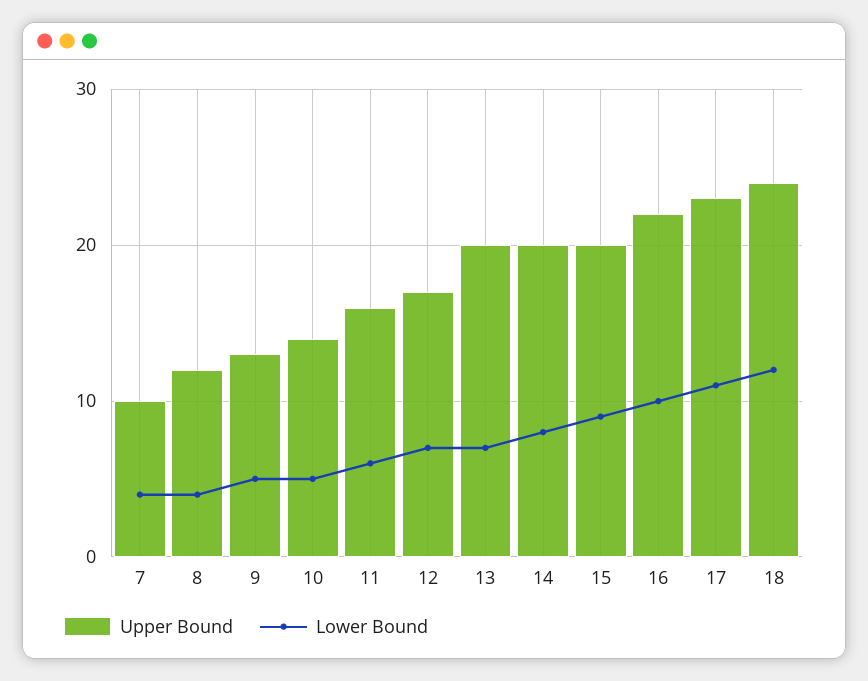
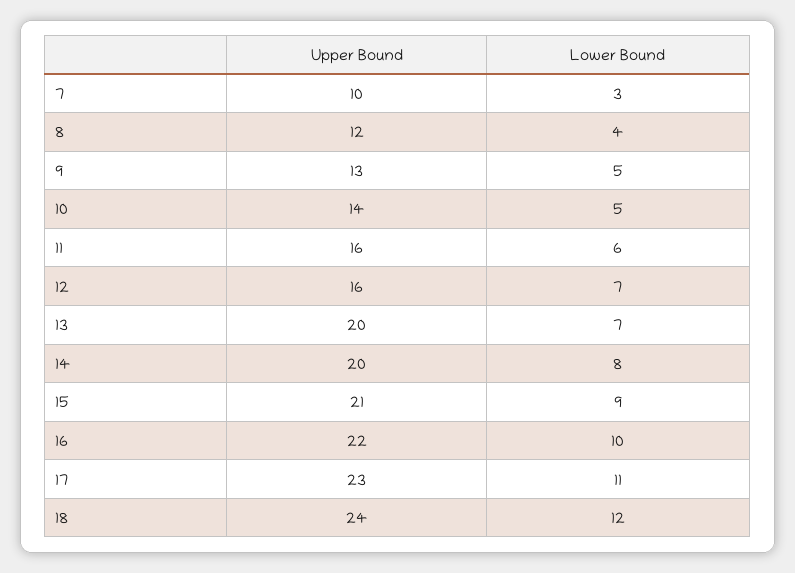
  {
    "Upper Bound": {
      "7": 10,
      "8": 12,
      "9": 13,
      "10": 14,
      "11": 16,
-     "12": 17,
+     "12": 16,
      "13": 20,
      "14": 20,
-     "15": 20,
+     "15": 21,
      "16": 22,
      "17": 23,
      "18": 24
    },
    "Lower Bound": {
-     "7": 4,
+     "7": 3,
      "8": 4,
      "9": 5,
      "10": 5,
      "11": 6,
      "12": 7,
      "13": 7,
      "14": 8,
      "15": 9,
      "16": 10,
      "17": 11,
      "18": 12
    }
  }

